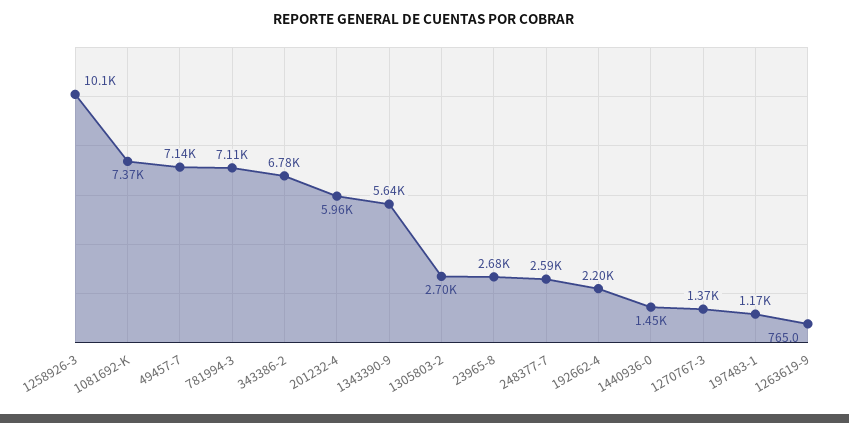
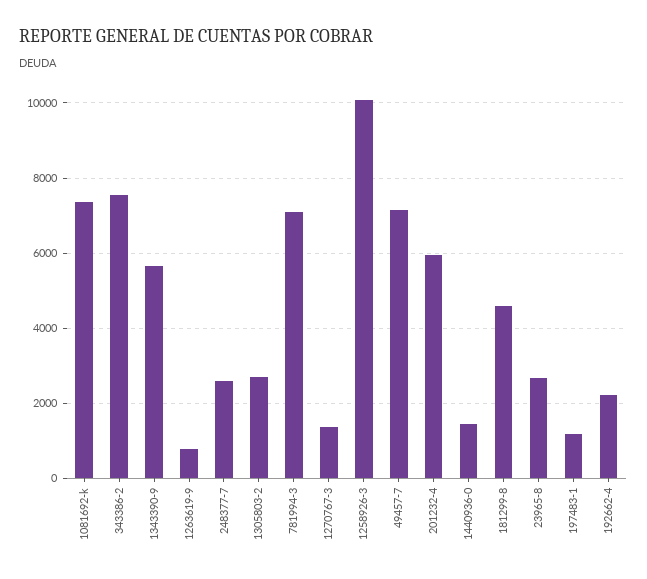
  {
    "1258926-3": 10100,
    "1081692-K": 7370,
    "49457-7": 7140,
    "781994-3": 7110,
-   "343386-2": 6780,
+   "343386-2": 7600,
    "201232-4": 5960,
    "1343390-9": 5640,
    "1305803-2": 2700,
    "23965-8": 2680,
    "248377-7": 2590,
    "192662-4": 2200,
    "1440936-0": 1450,
    "1270767-3": 1370,
    "197483-1": 1170,
-   "1263619-9": 765
+   "1263619-9": 765,
+   "181299-8": 4600
  }

